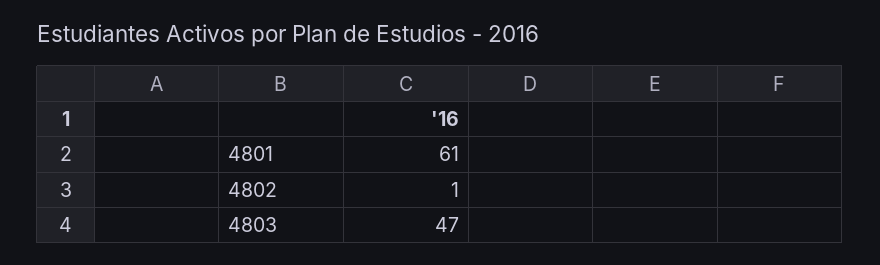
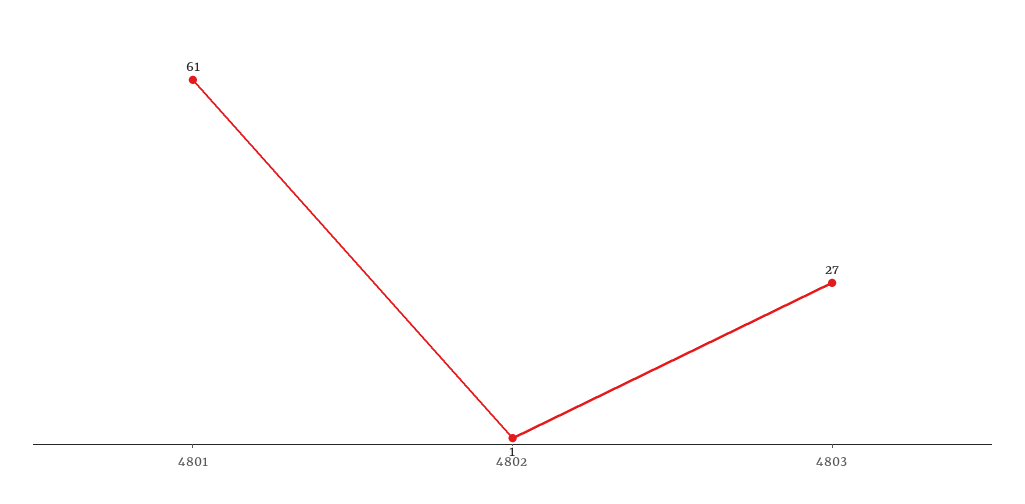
  {
    "4801": 61,
    "4802": 1,
-   "4803": 47
+   "4803": 27
  }

